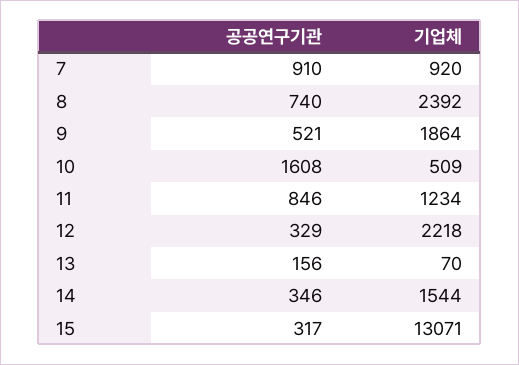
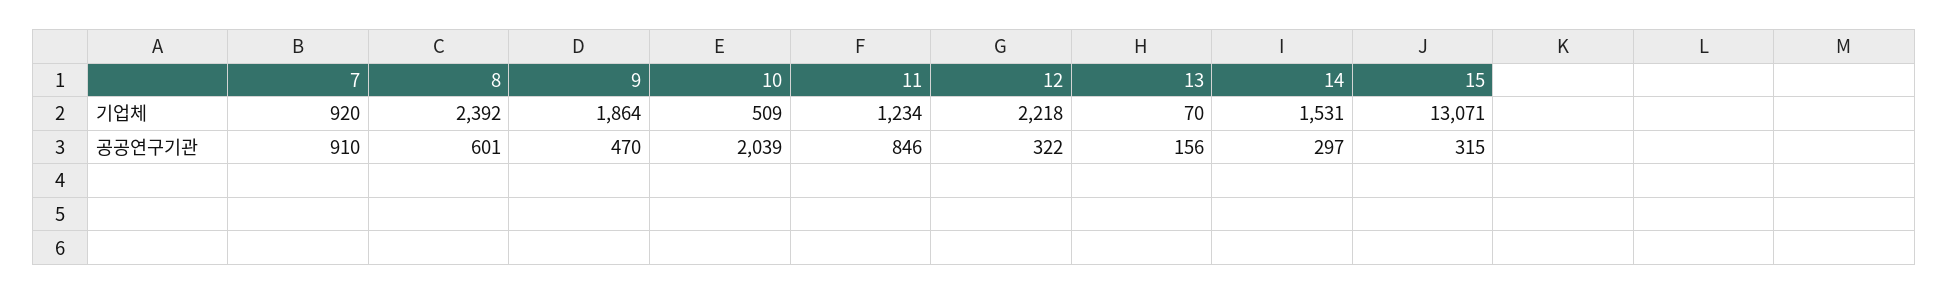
  {
    "공공연구기관": {
      "7": 910,
-     "8": 740,
+     "8": 601,
-     "9": 521,
+     "9": 470,
-     "10": 1608,
+     "10": 2039,
      "11": 846,
-     "12": 329,
+     "12": 322,
      "13": 156,
-     "14": 346,
+     "14": 297,
-     "15": 317
+     "15": 315
    },
    "기업체": {
      "7": 920,
      "8": 2392,
      "9": 1864,
      "10": 509,
      "11": 1234,
      "12": 2218,
      "13": 70,
-     "14": 1544,
+     "14": 1531,
      "15": 13071
    }
  }

